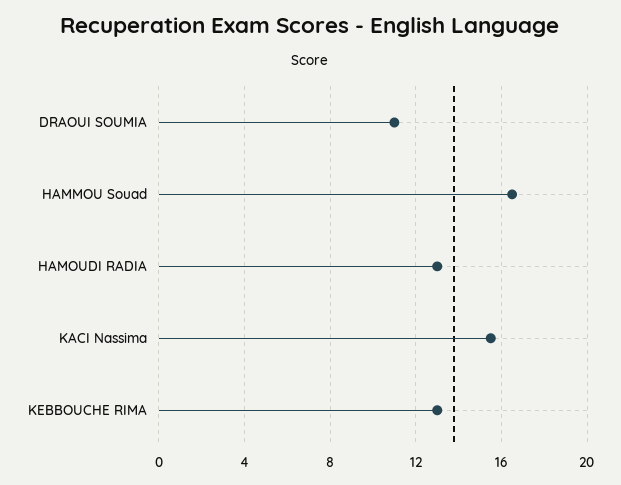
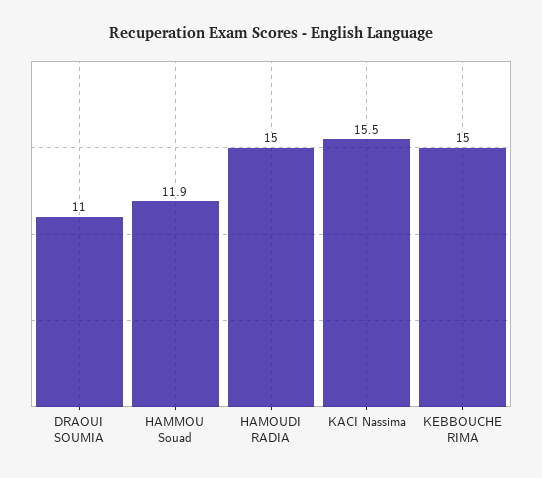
  {
    "DRAOUI SOUMIA": 11,
-   "HAMMOU Souad": 16.5,
+   "HAMMOU Souad": 11.9,
-   "HAMOUDI RADIA": 13,
+   "HAMOUDI RADIA": 15,
    "KACI Nassima": 15.5,
-   "KEBBOUCHE RIMA": 13
+   "KEBBOUCHE RIMA": 15
  }

